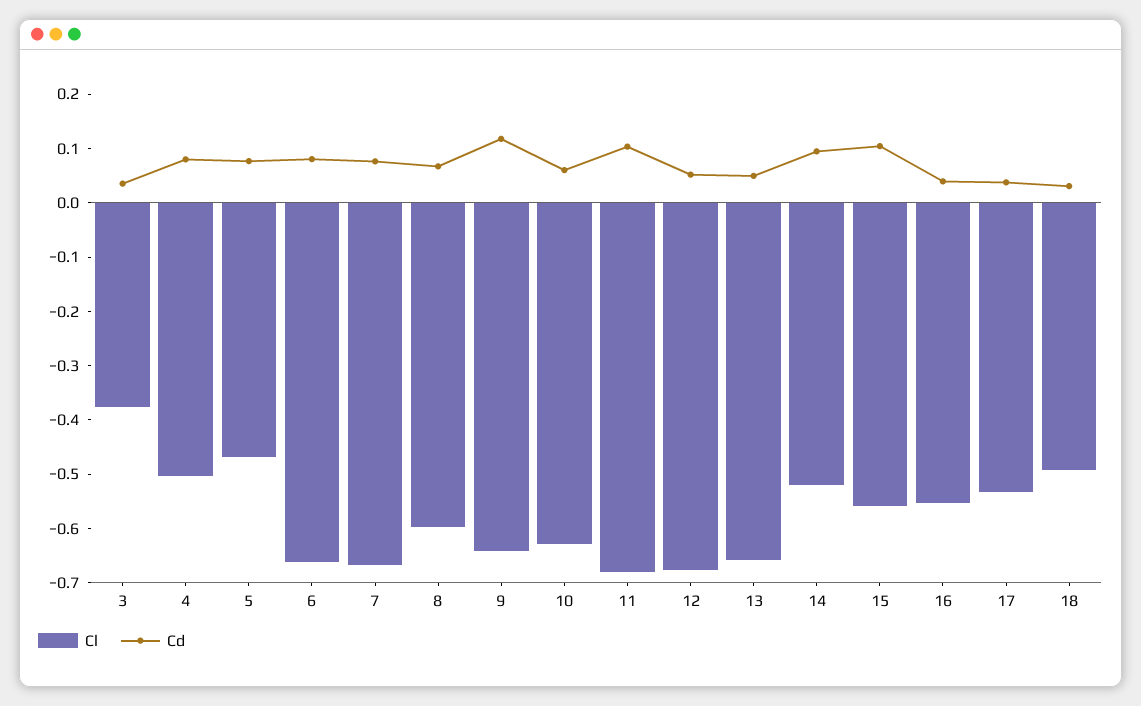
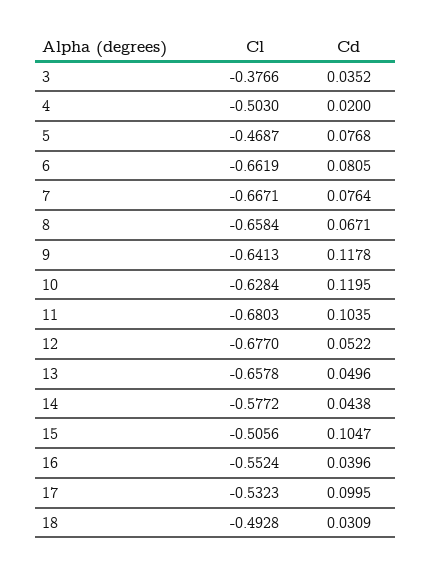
  {
    "Cl": {
      "3": -0.3766,
      "4": -0.503,
      "5": -0.4687,
      "6": -0.6619,
      "7": -0.6671,
-     "8": -0.6,
+     "8": -0.6584,
      "9": -0.6413,
      "10": -0.6284,
      "11": -0.6803,
      "12": -0.677,
      "13": -0.6578,
-     "14": -0.52,
+     "14": -0.5772,
-     "15": -0.56,
+     "15": -0.5056,
      "16": -0.5524,
      "17": -0.5323,
      "18": -0.4928
    },
    "Cd": {
      "3": 0.0352,
-     "4": 0.08,
+     "4": 0.02,
      "5": 0.0768,
      "6": 0.0805,
      "7": 0.0764,
      "8": 0.0671,
      "9": 0.1178,
-     "10": 0.06,
+     "10": 0.1195,
      "11": 0.1035,
      "12": 0.0522,
      "13": 0.0496,
-     "14": 0.1,
+     "14": 0.0438,
      "15": 0.1047,
      "16": 0.0396,
-     "17": 0.04,
+     "17": 0.0995,
      "18": 0.0309
    }
  }

